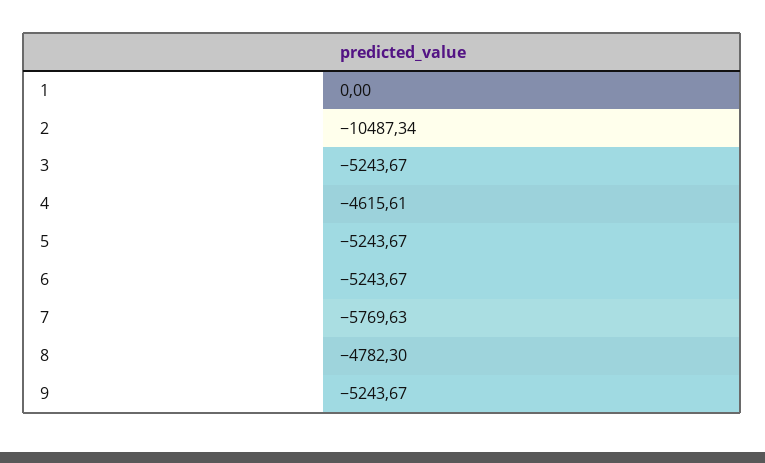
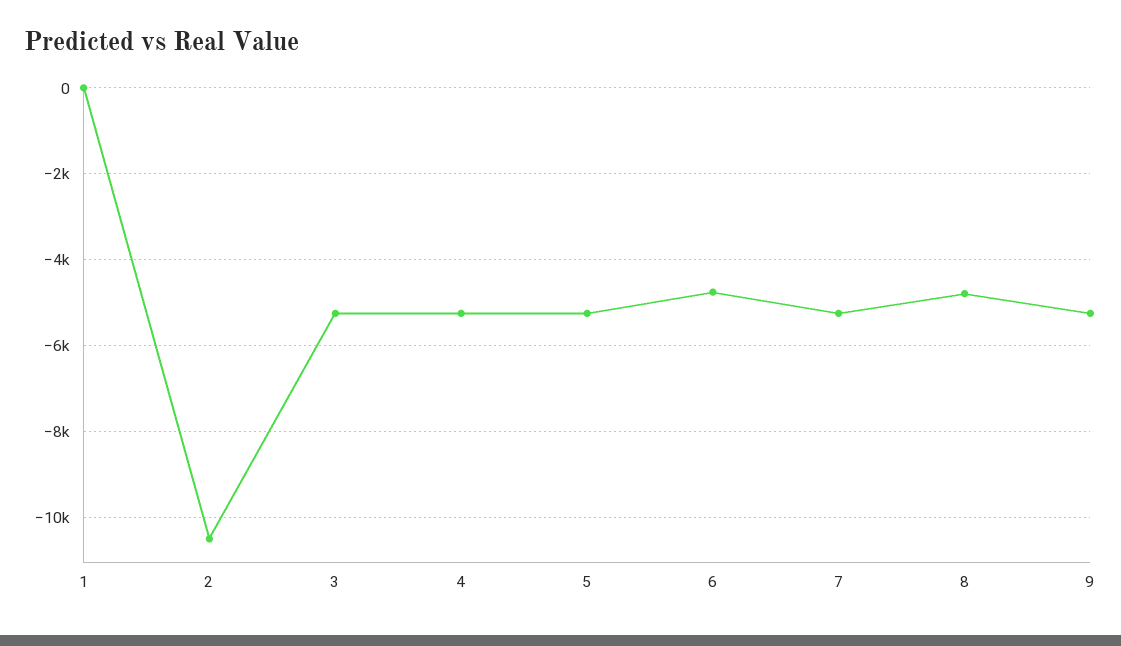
  {
    "1": 0,
    "2": -10487.34,
    "3": -5243.67,
-   "4": -4615.61,
+   "4": -5200,
    "5": -5243.67,
-   "6": -5243.67,
+   "6": -4800,
-   "7": -5769.63,
+   "7": -5200,
    "8": -4782.3,
    "9": -5243.67
  }

